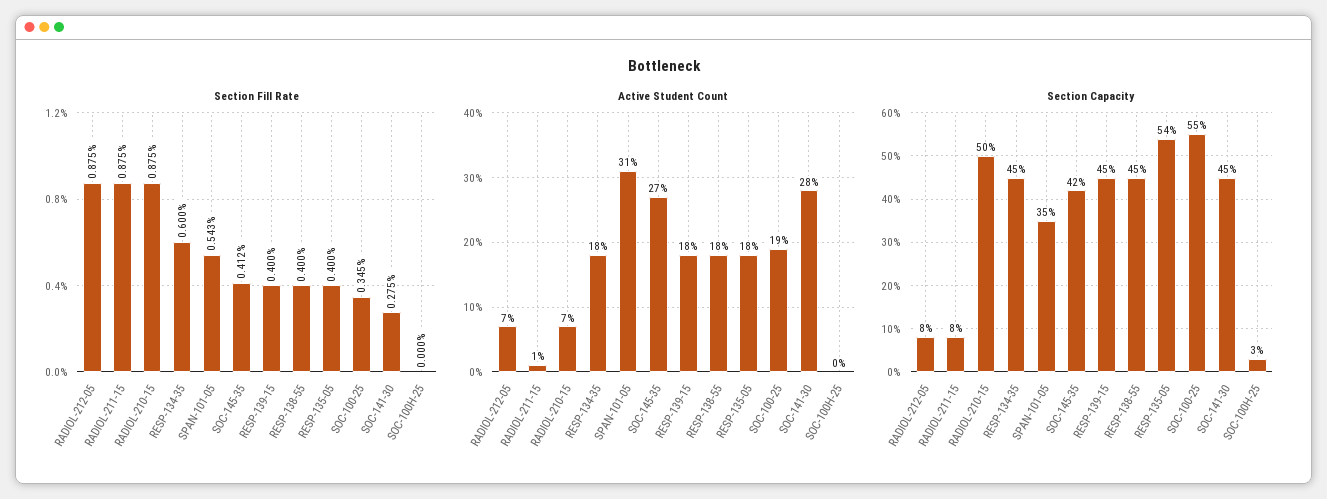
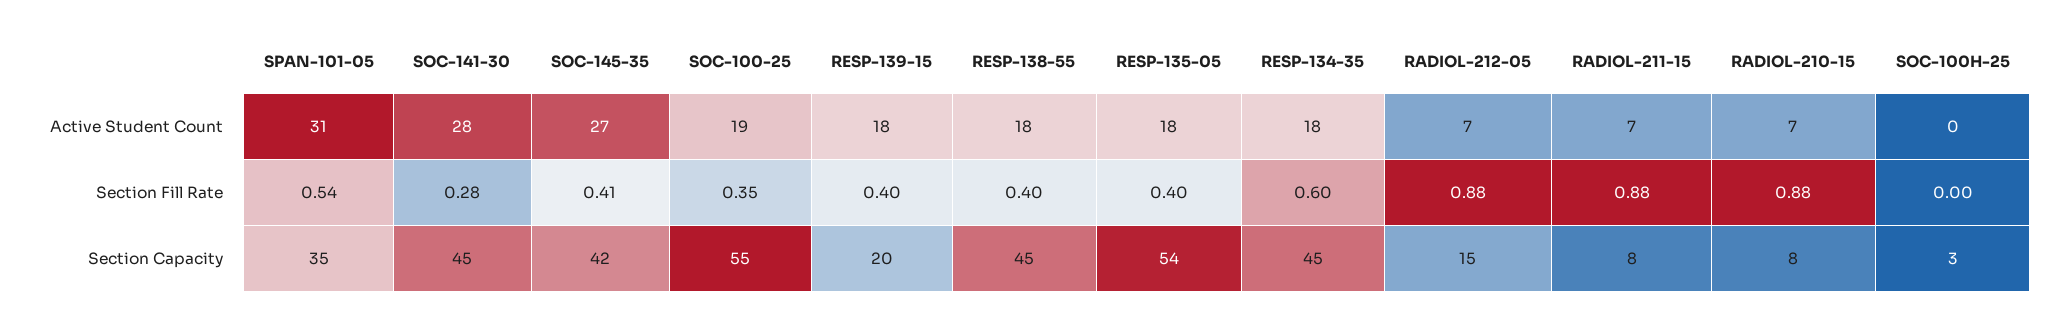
  {
    "Section Fill Rate": {
      "RADIOL-212-05": 0.875,
      "RADIOL-211-15": 0.875,
      "RADIOL-210-15": 0.875,
      "RESP-134-35": 0.6,
      "SPAN-101-05": 0.543,
      "SOC-145-35": 0.412,
      "RESP-139-15": 0.4,
      "RESP-138-55": 0.4,
      "RESP-135-05": 0.4,
      "SOC-100-25": 0.345,
      "SOC-141-30": 0.275,
      "SOC-100H-25": 0
    },
    "Active Student Count": {
      "RADIOL-212-05": 7,
-     "RADIOL-211-15": 1,
+     "RADIOL-211-15": 7,
      "RADIOL-210-15": 7,
      "RESP-134-35": 18,
      "SPAN-101-05": 31,
      "SOC-145-35": 27,
      "RESP-139-15": 18,
      "RESP-138-55": 18,
      "RESP-135-05": 18,
      "SOC-100-25": 19,
      "SOC-141-30": 28,
      "SOC-100H-25": 0
    },
    "Section Capacity": {
-     "RADIOL-212-05": 8,
+     "RADIOL-212-05": 15,
      "RADIOL-211-15": 8,
-     "RADIOL-210-15": 50,
+     "RADIOL-210-15": 8,
      "RESP-134-35": 45,
      "SPAN-101-05": 35,
      "SOC-145-35": 42,
-     "RESP-139-15": 45,
+     "RESP-139-15": 20,
      "RESP-138-55": 45,
      "RESP-135-05": 54,
      "SOC-100-25": 55,
      "SOC-141-30": 45,
      "SOC-100H-25": 3
    }
  }

